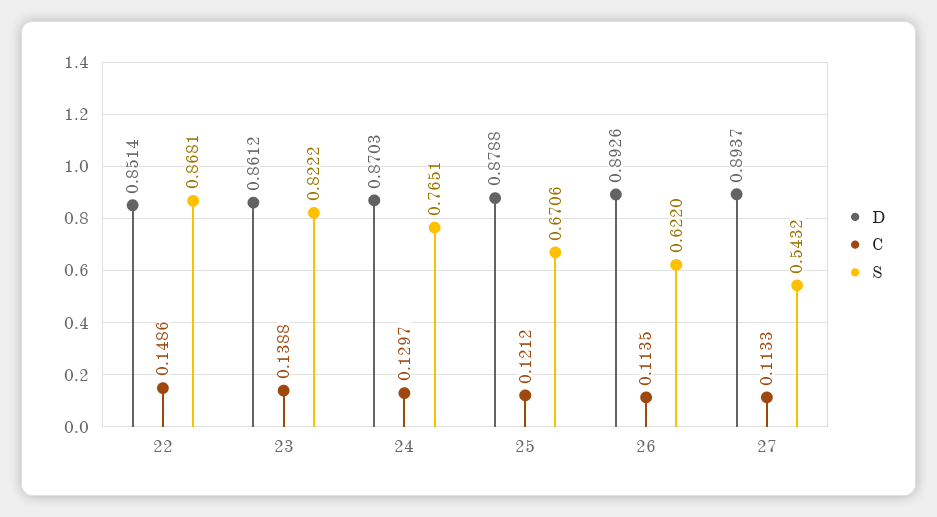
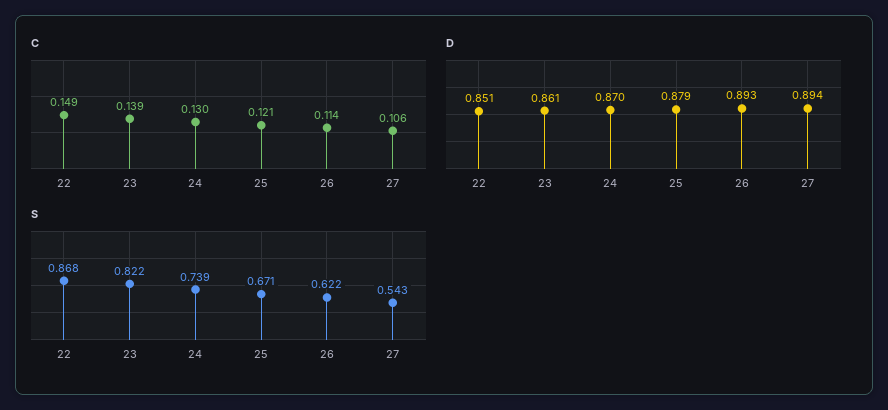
  {
    "D": {
      "22": 0.8514,
      "23": 0.8612,
      "24": 0.8703,
      "25": 0.8788,
      "26": 0.8926,
      "27": 0.8937
    },
    "C": {
      "22": 0.1486,
      "23": 0.1388,
      "24": 0.1297,
      "25": 0.1212,
      "26": 0.1135,
-     "27": 0.1133
+     "27": 0.106
    },
    "S": {
      "22": 0.8681,
      "23": 0.8222,
-     "24": 0.7651,
+     "24": 0.739,
      "25": 0.6706,
      "26": 0.622,
      "27": 0.5432
    }
  }

